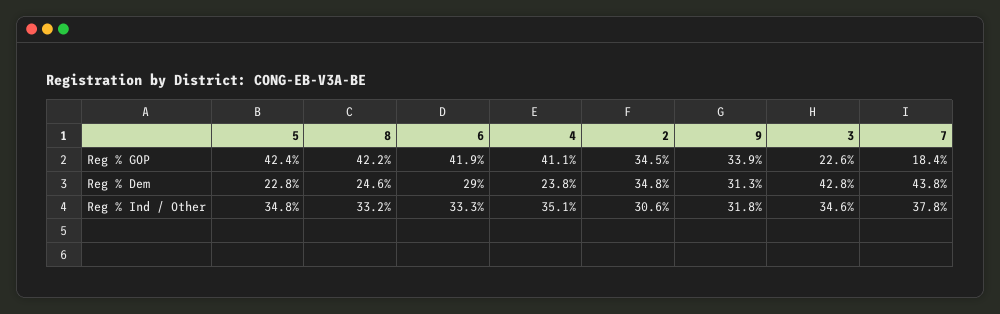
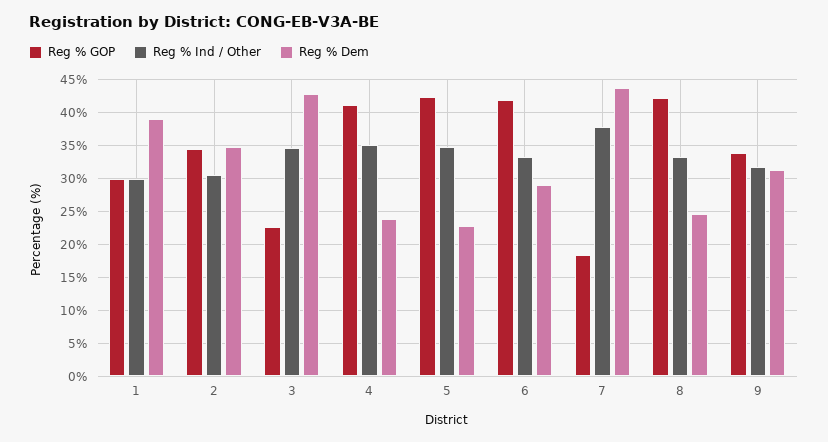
  {
    "Reg % GOP": {
      "5": 42.4,
      "8": 42.2,
      "6": 41.9,
      "4": 41.1,
      "2": 34.5,
      "9": 33.9,
      "3": 22.6,
-     "7": 18.4
+     "7": 18.4,
+     "1": 30
    },
    "Reg % Dem": {
      "5": 22.8,
      "8": 24.6,
      "6": 29,
      "4": 23.8,
      "2": 34.8,
      "9": 31.3,
      "3": 42.8,
-     "7": 43.8
+     "7": 43.8,
+     "1": 39
    },
    "Reg % Ind / Other": {
      "5": 34.8,
      "8": 33.2,
      "6": 33.3,
      "4": 35.1,
      "2": 30.6,
      "9": 31.8,
      "3": 34.6,
-     "7": 37.8
+     "7": 37.8,
+     "1": 30
    }
  }

